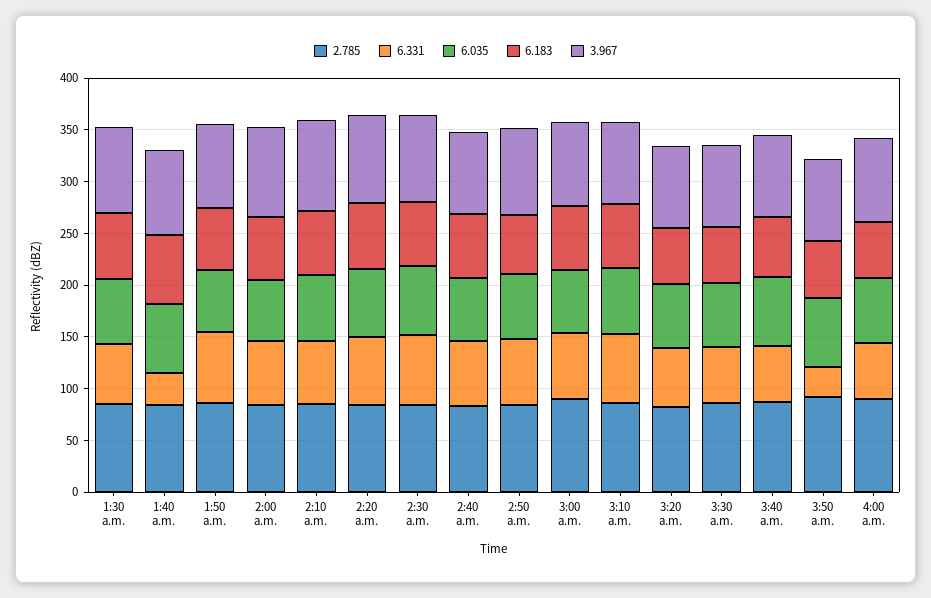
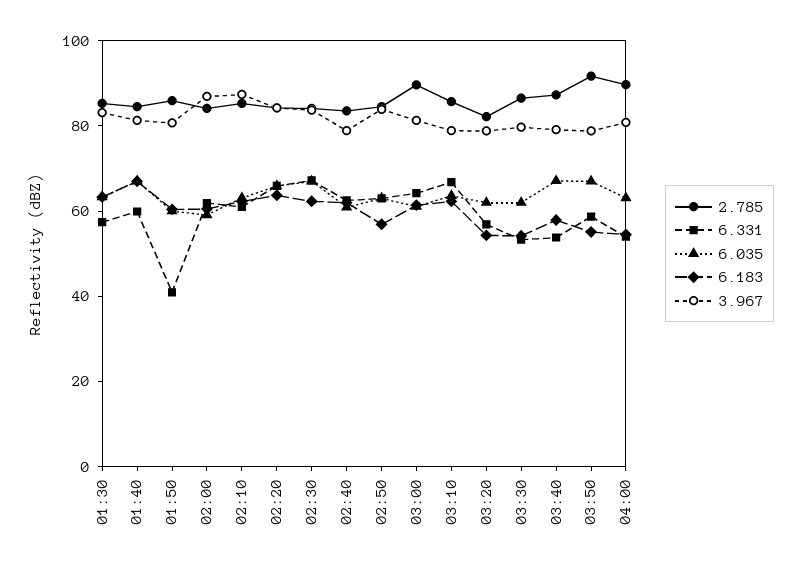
  {
    "2.785": {
      "1:30 a.m.": 85,
      "1:40 a.m.": 85,
      "1:50 a.m.": 85,
      "2:00 a.m.": 85,
      "2:10 a.m.": 85,
      "2:20 a.m.": 85,
      "2:30 a.m.": 85,
      "2:40 a.m.": 85,
      "2:50 a.m.": 85,
      "3:00 a.m.": 90,
      "3:10 a.m.": 85,
      "3:20 a.m.": 80,
      "3:30 a.m.": 85,
      "3:40 a.m.": 85,
      "3:50 a.m.": 90,
      "4:00 a.m.": 90
    },
    "6.331": {
      "1:30 a.m.": 55,
-     "1:40 a.m.": 30,
+     "1:40 a.m.": 60,
-     "1:50 a.m.": 70,
+     "1:50 a.m.": 40,
      "2:00 a.m.": 60,
      "2:10 a.m.": 60,
      "2:20 a.m.": 65,
      "2:30 a.m.": 65,
      "2:40 a.m.": 65,
      "2:50 a.m.": 65,
      "3:00 a.m.": 65,
      "3:10 a.m.": 65,
      "3:20 a.m.": 55,
      "3:30 a.m.": 55,
      "3:40 a.m.": 55,
-     "3:50 a.m.": 30,
+     "3:50 a.m.": 60,
      "4:00 a.m.": 55
    },
    "6.035": {
      "1:30 a.m.": 65,
      "1:40 a.m.": 65,
      "1:50 a.m.": 60,
      "2:00 a.m.": 60,
      "2:10 a.m.": 65,
      "2:20 a.m.": 65,
      "2:30 a.m.": 65,
      "2:40 a.m.": 60,
      "2:50 a.m.": 65,
      "3:00 a.m.": 60,
      "3:10 a.m.": 65,
      "3:20 a.m.": 60,
      "3:30 a.m.": 60,
      "3:40 a.m.": 65,
      "3:50 a.m.": 65,
      "4:00 a.m.": 65
    },
    "6.183": {
      "1:30 a.m.": 65,
      "1:40 a.m.": 65,
      "1:50 a.m.": 60,
      "2:00 a.m.": 60,
      "2:10 a.m.": 60,
      "2:20 a.m.": 65,
      "2:30 a.m.": 60,
      "2:40 a.m.": 60,
      "2:50 a.m.": 55,
      "3:00 a.m.": 60,
      "3:10 a.m.": 60,
      "3:20 a.m.": 55,
      "3:30 a.m.": 55,
      "3:40 a.m.": 60,
      "3:50 a.m.": 55,
      "4:00 a.m.": 55
    },
    "3.967": {
      "1:30 a.m.": 85,
      "1:40 a.m.": 80,
      "1:50 a.m.": 80,
      "2:00 a.m.": 85,
      "2:10 a.m.": 85,
      "2:20 a.m.": 85,
      "2:30 a.m.": 85,
      "2:40 a.m.": 80,
      "2:50 a.m.": 85,
      "3:00 a.m.": 80,
      "3:10 a.m.": 80,
      "3:20 a.m.": 80,
      "3:30 a.m.": 80,
      "3:40 a.m.": 80,
      "3:50 a.m.": 80,
      "4:00 a.m.": 80
    }
  }

